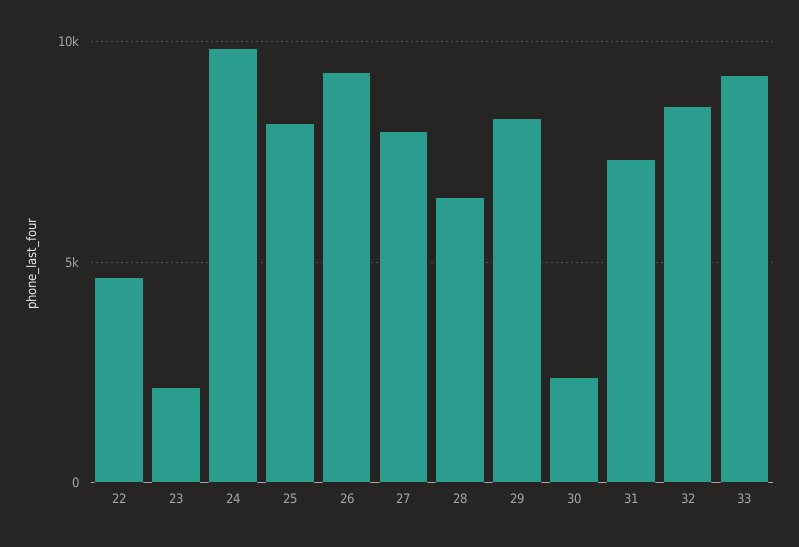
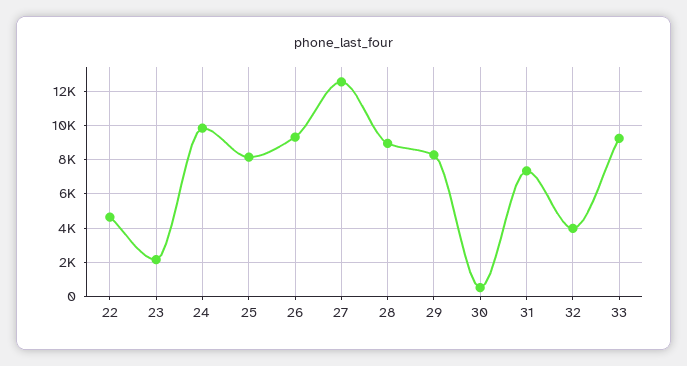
  {
    "22": 4500,
    "23": 2000,
    "24": 10000,
    "25": 8000,
    "26": 9500,
-   "27": 8000,
+   "27": 12500,
-   "28": 6500,
+   "28": 9000,
    "29": 8500,
-   "30": 2500,
+   "30": 500,
    "31": 7500,
-   "32": 8500,
+   "32": 4000,
    "33": 9000
  }

